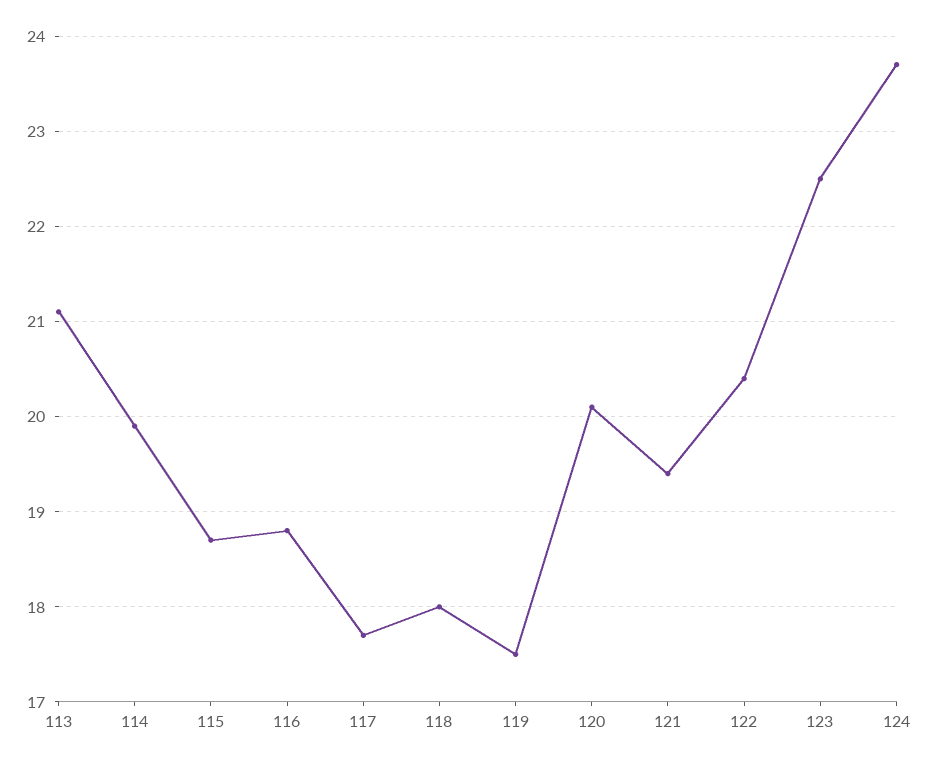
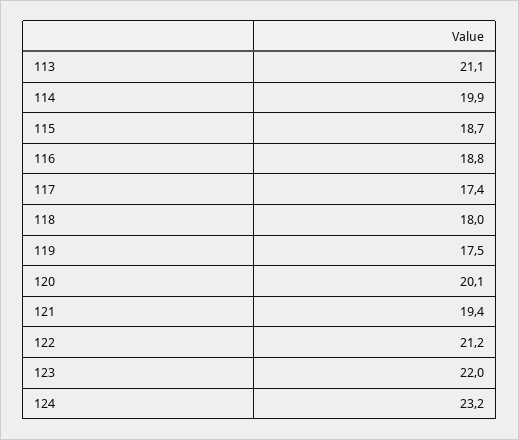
  {
    "113": 21.1,
    "114": 19.9,
    "115": 18.7,
    "116": 18.8,
-   "117": 17.7,
+   "117": 17.4,
    "118": 18,
    "119": 17.5,
    "120": 20.1,
    "121": 19.4,
-   "122": 20.4,
+   "122": 21.2,
-   "123": 22.5,
+   "123": 22,
-   "124": 23.7
+   "124": 23.2
  }

